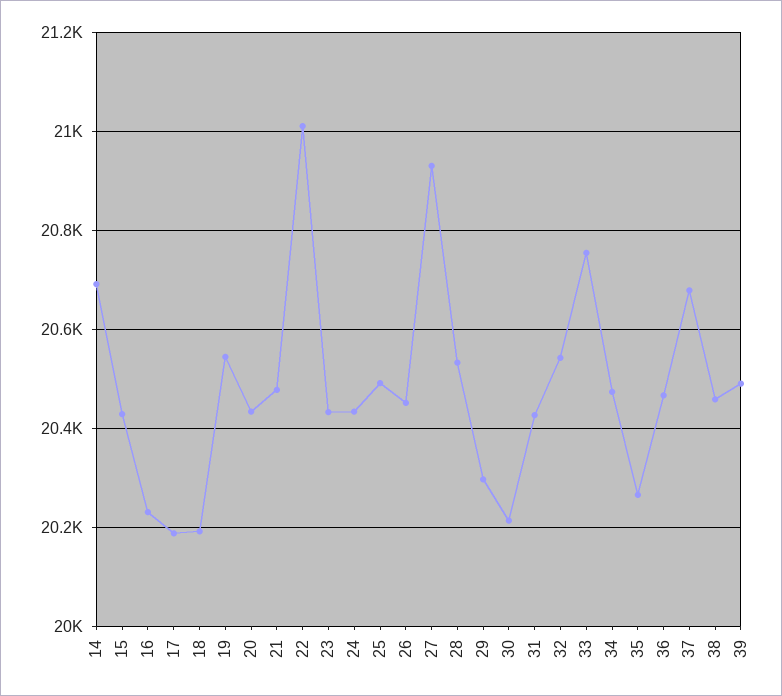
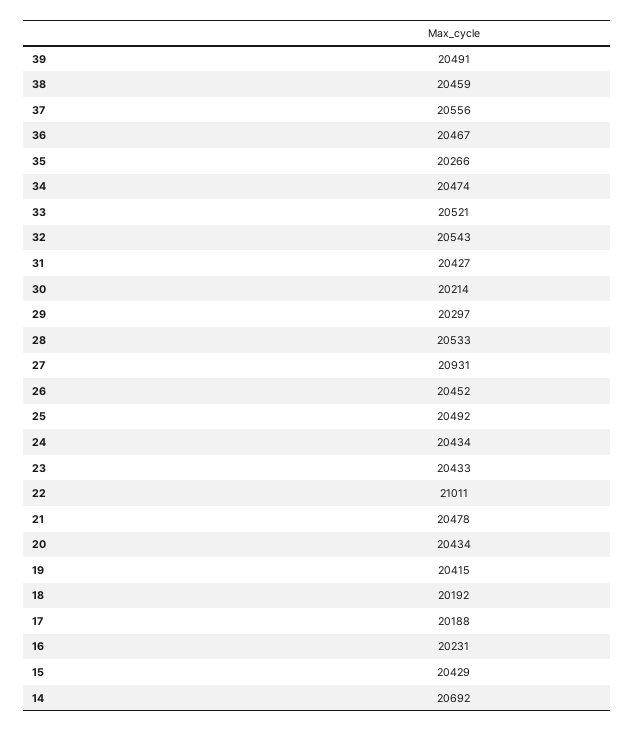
  {
    "14": 20692,
    "15": 20429,
    "16": 20231,
    "17": 20188,
    "18": 20192,
-   "19": 20540,
+   "19": 20415,
    "20": 20434,
    "21": 20478,
    "22": 21011,
    "23": 20433,
    "24": 20434,
    "25": 20492,
    "26": 20452,
    "27": 20931,
    "28": 20533,
    "29": 20297,
    "30": 20214,
    "31": 20427,
    "32": 20543,
-   "33": 20760,
+   "33": 20521,
    "34": 20474,
    "35": 20266,
    "36": 20467,
-   "37": 20680,
+   "37": 20556,
    "38": 20459,
    "39": 20491
  }

